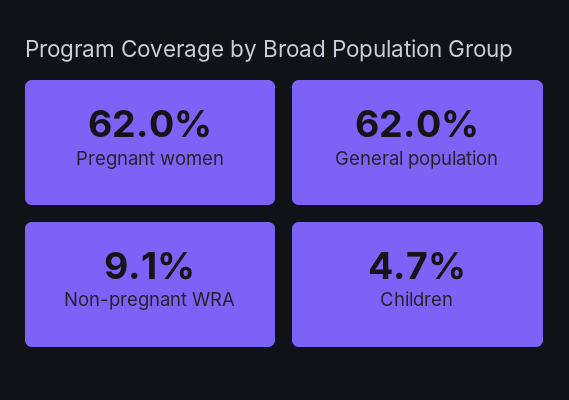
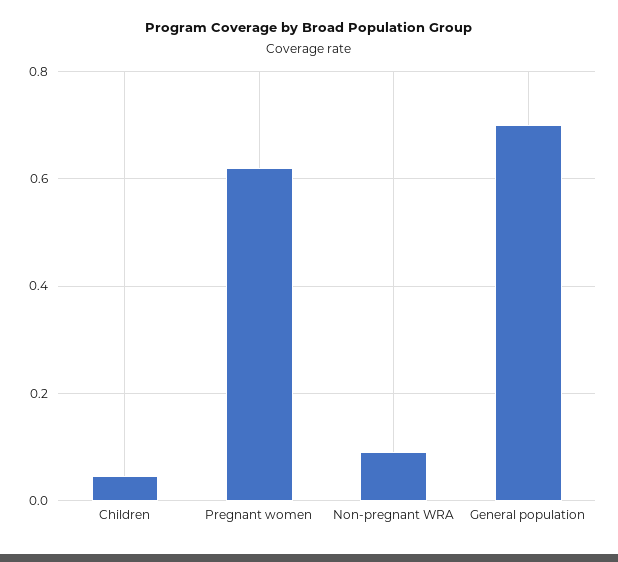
  {
    "Pregnant women": 0.62,
-   "General population": 0.62,
+   "General population": 0.7,
    "Non-pregnant WRA": 0.091,
    "Children": 0.047
  }

